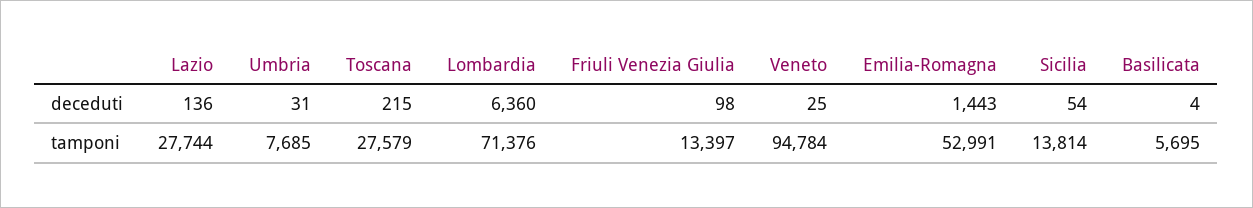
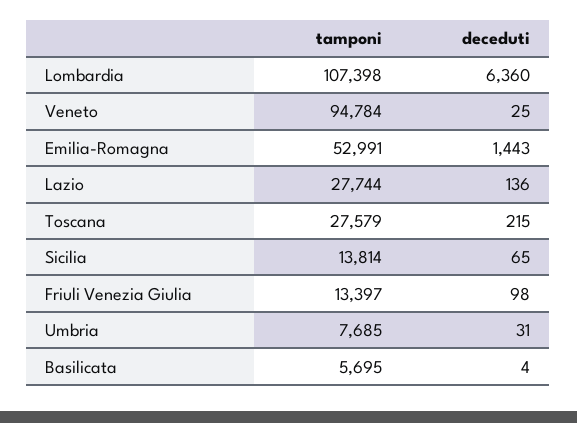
  {
    "Lazio": {
      "deceduti": 136,
      "tamponi": 27744
    },
    "Umbria": {
      "deceduti": 31,
      "tamponi": 7685
    },
    "Toscana": {
      "deceduti": 215,
      "tamponi": 27579
    },
    "Lombardia": {
      "deceduti": 6360,
-     "tamponi": 71376
+     "tamponi": 107398
    },
    "Friuli Venezia Giulia": {
      "deceduti": 98,
      "tamponi": 13397
    },
    "Veneto": {
      "deceduti": 25,
      "tamponi": 94784
    },
    "Emilia-Romagna": {
      "deceduti": 1443,
      "tamponi": 52991
    },
    "Sicilia": {
-     "deceduti": 54,
+     "deceduti": 65,
      "tamponi": 13814
    },
    "Basilicata": {
      "deceduti": 4,
      "tamponi": 5695
    }
  }

